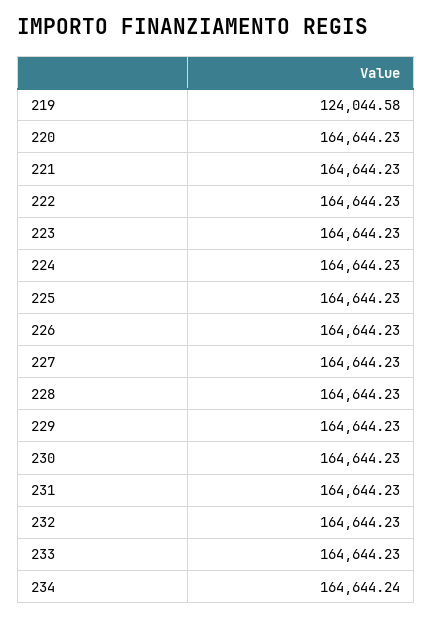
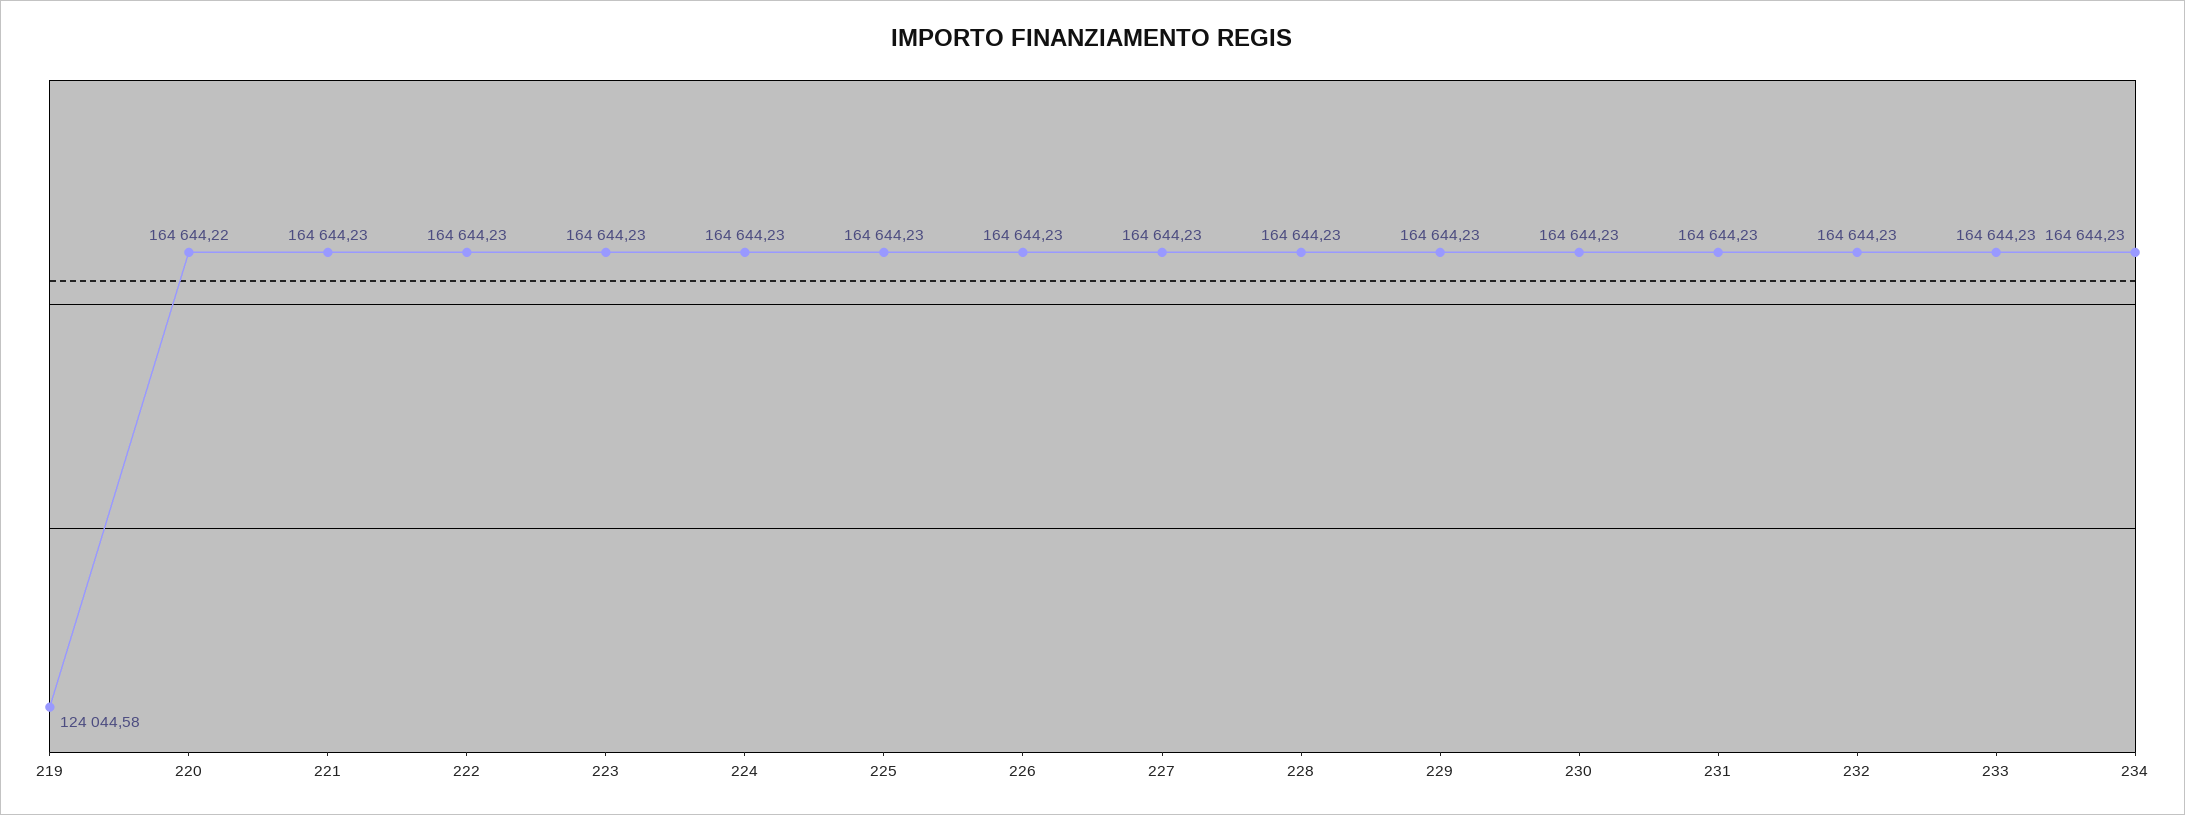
  {
    "219": 124044.58,
-   "220": 164644.23,
+   "220": 164644.22,
    "221": 164644.23,
    "222": 164644.23,
    "223": 164644.23,
    "224": 164644.23,
    "225": 164644.23,
    "226": 164644.23,
    "227": 164644.23,
    "228": 164644.23,
    "229": 164644.23,
    "230": 164644.23,
    "231": 164644.23,
    "232": 164644.23,
    "233": 164644.23,
-   "234": 164644.24
+   "234": 164644.23
  }

